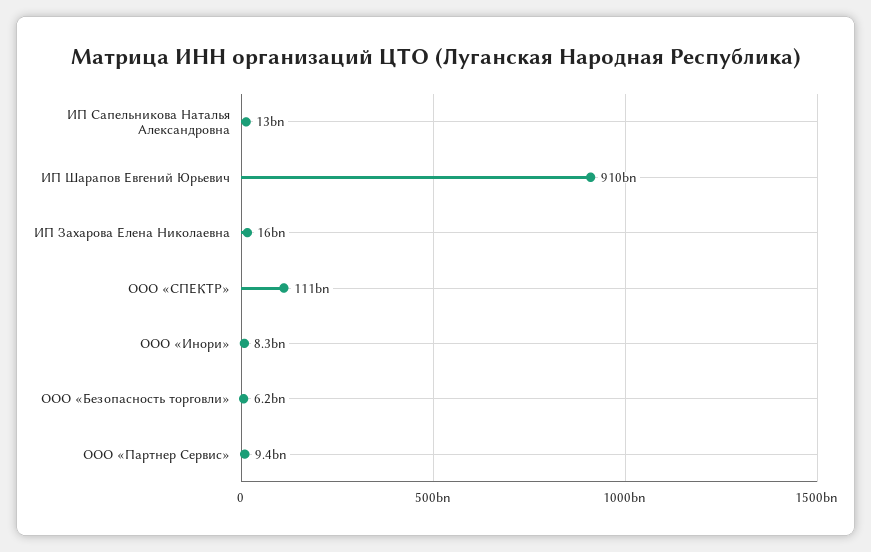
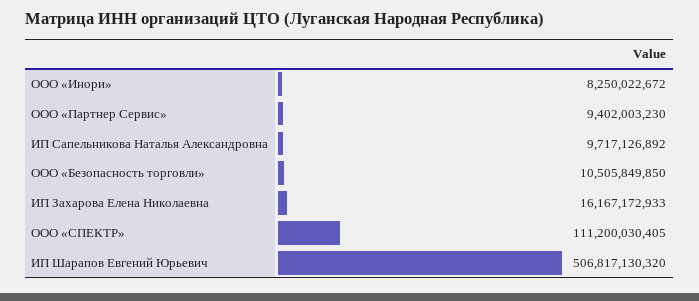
  {
-   "ИП Сапельникова Наталья Александровна": 13000000000,
+   "ИП Сапельникова Наталья Александровна": 9717126892,
-   "ИП Шарапов Евгений Юрьевич": 910000000000,
+   "ИП Шарапов Евгений Юрьевич": 506817130320,
    "ИП Захарова Елена Николаевна": 16167172933,
    "ООО «СПЕКТР»": 111200030405,
    "ООО «Инори»": 8250022672,
-   "ООО «Безопасность торговли»": 6200000000,
+   "ООО «Безопасность торговли»": 10505849850,
    "ООО «Партнер Сервис»": 9402003230
  }

